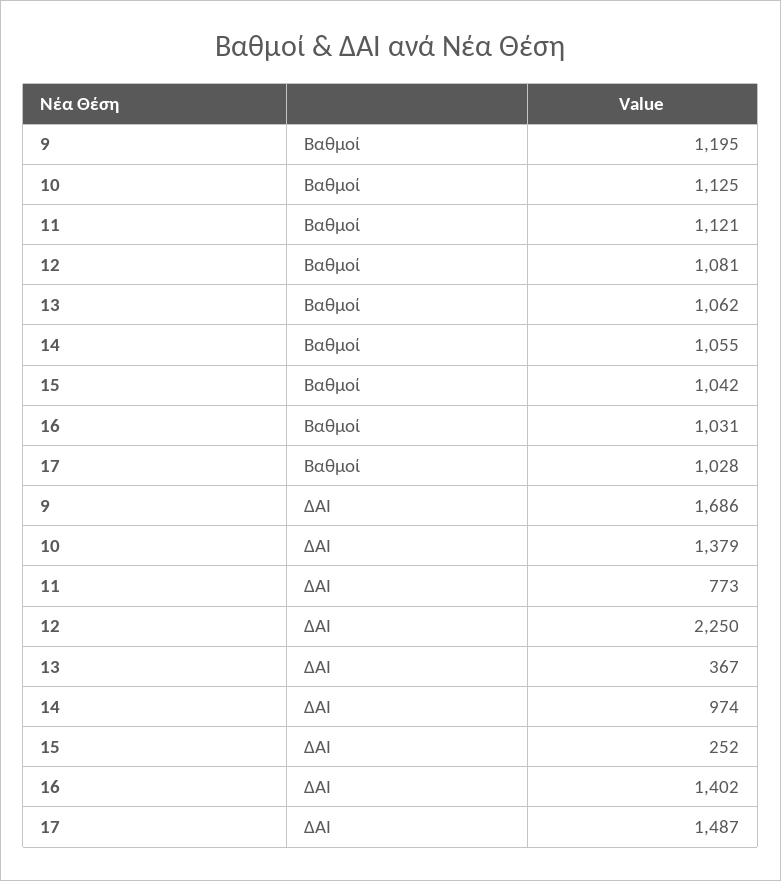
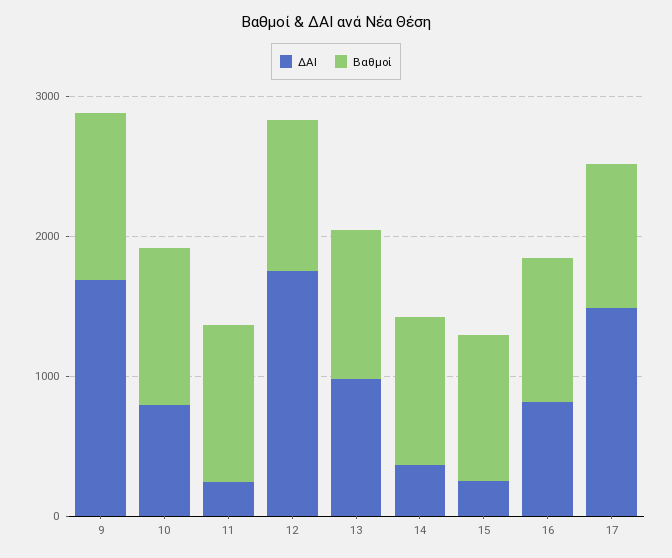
  {
    "Βαθμοί": {
      "9": 1195,
      "10": 1125,
      "11": 1121,
      "12": 1081,
      "13": 1062,
      "14": 1055,
      "15": 1042,
      "16": 1031,
      "17": 1028
    },
    "ΔΑΙ": {
      "9": 1686,
-     "10": 1379,
+     "10": 800,
-     "11": 773,
+     "11": 200,
-     "12": 2250,
+     "12": 1800,
-     "13": 367,
+     "13": 1000,
-     "14": 974,
+     "14": 400,
      "15": 252,
-     "16": 1402,
+     "16": 800,
      "17": 1487
    }
  }

